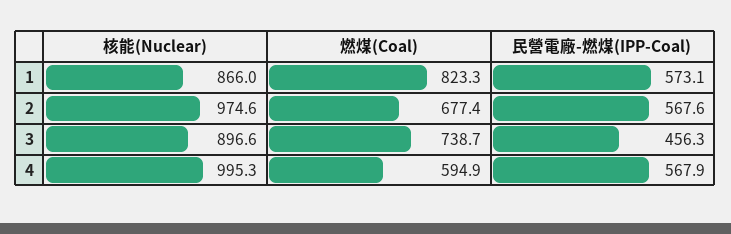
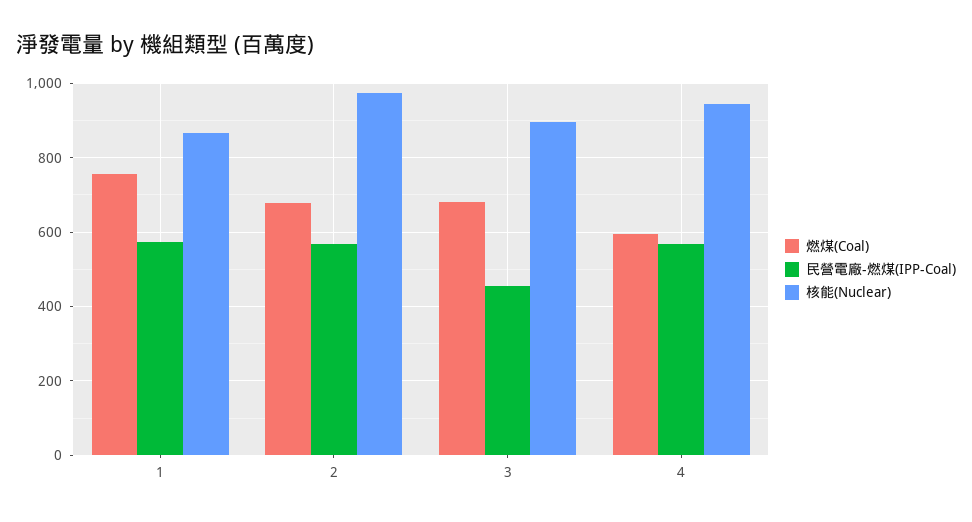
  {
    "核能(Nuclear)": {
      "1": 866,
      "2": 974.6,
      "3": 896.6,
-     "4": 995.3
+     "4": 940
    },
    "燃煤(Coal)": {
-     "1": 823.3,
+     "1": 760,
      "2": 677.4,
-     "3": 738.7,
+     "3": 680,
      "4": 594.9
    },
    "民營電廠-燃煤(IPP-Coal)": {
      "1": 573.1,
      "2": 567.6,
      "3": 456.3,
      "4": 567.9
    }
  }

